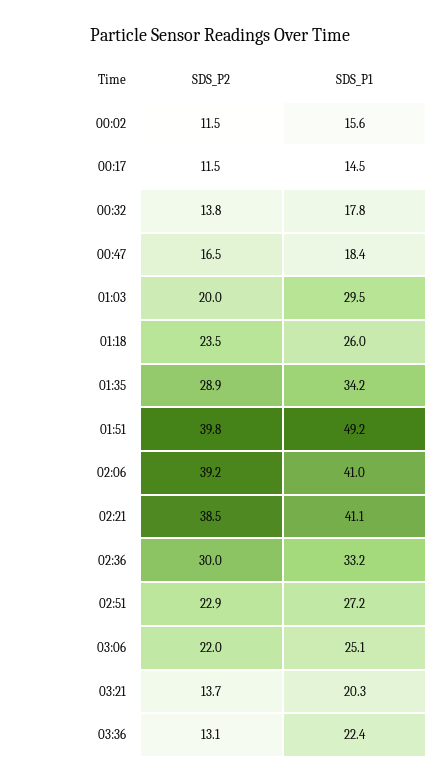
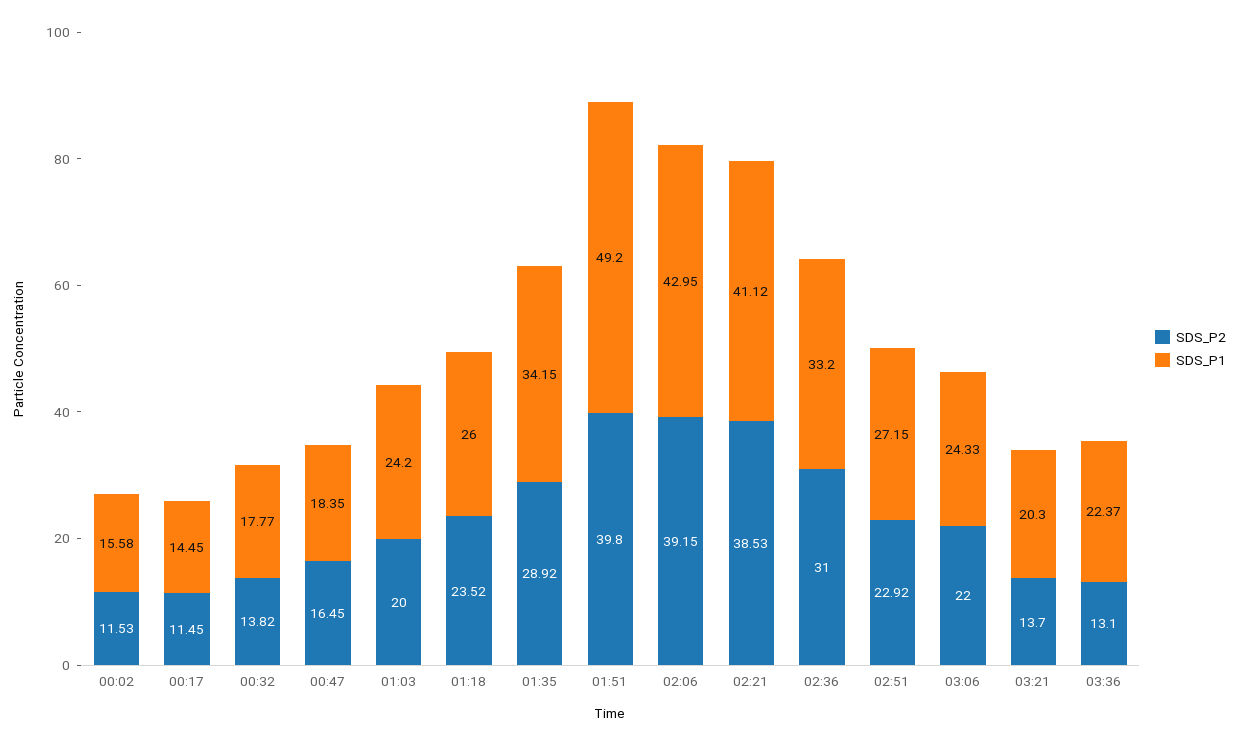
  {
    "SDS_P2": {
      "00:02": 11.53,
      "00:17": 11.45,
      "00:32": 13.82,
      "00:47": 16.45,
      "01:03": 20,
      "01:18": 23.52,
      "01:35": 28.92,
      "01:51": 39.8,
      "02:06": 39.15,
      "02:21": 38.53,
-     "02:36": 30,
+     "02:36": 31,
      "02:51": 22.92,
      "03:06": 22,
      "03:21": 13.7,
      "03:36": 13.1
    },
    "SDS_P1": {
      "00:02": 15.58,
      "00:17": 14.45,
      "00:32": 17.77,
      "00:47": 18.35,
-     "01:03": 29.5,
+     "01:03": 24.2,
      "01:18": 26,
      "01:35": 34.15,
      "01:51": 49.2,
-     "02:06": 41,
+     "02:06": 42.95,
      "02:21": 41.12,
      "02:36": 33.2,
      "02:51": 27.15,
-     "03:06": 25.1,
+     "03:06": 24.33,
      "03:21": 20.3,
      "03:36": 22.37
    }
  }

